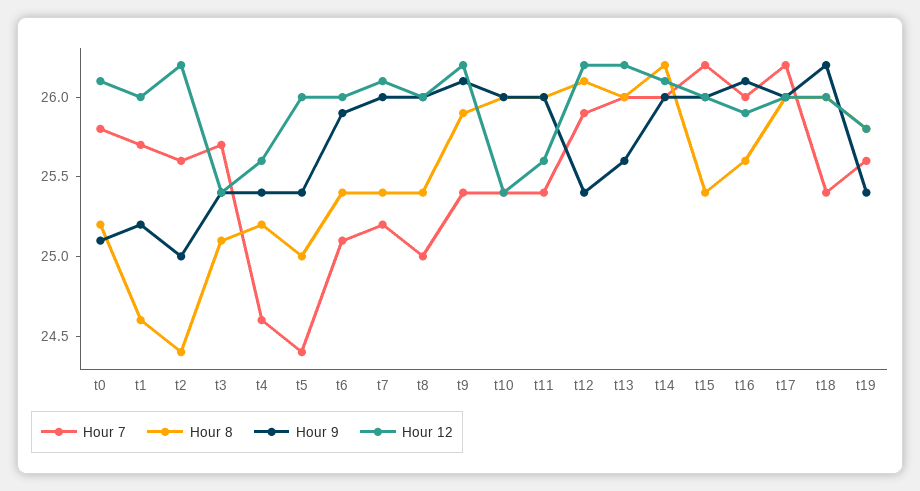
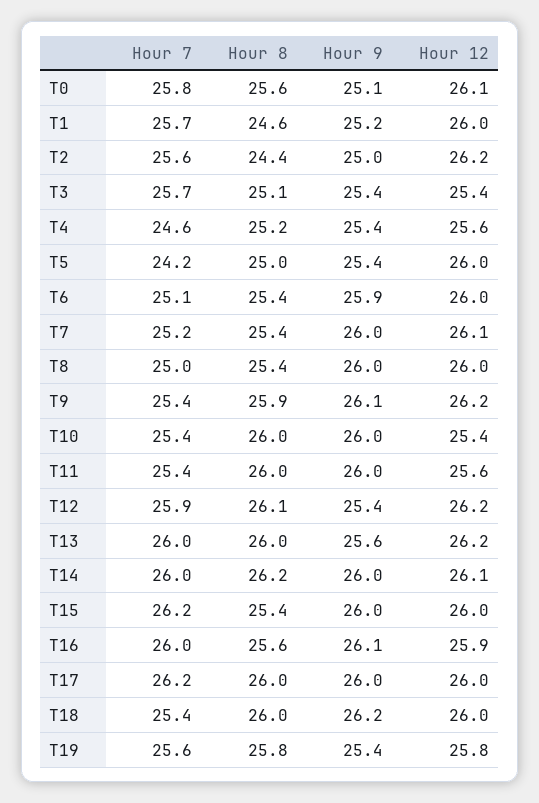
  {
    "Hour 7": {
      "t0": 25.8,
      "t1": 25.7,
      "t2": 25.6,
      "t3": 25.7,
      "t4": 24.6,
-     "t5": 24.4,
+     "t5": 24.2,
      "t6": 25.1,
      "t7": 25.2,
      "t8": 25,
      "t9": 25.4,
      "t10": 25.4,
      "t11": 25.4,
      "t12": 25.9,
      "t13": 26,
      "t14": 26,
      "t15": 26.2,
      "t16": 26,
      "t17": 26.2,
      "t18": 25.4,
      "t19": 25.6
    },
    "Hour 8": {
-     "t0": 25.2,
+     "t0": 25.6,
      "t1": 24.6,
      "t2": 24.4,
      "t3": 25.1,
      "t4": 25.2,
      "t5": 25,
      "t6": 25.4,
      "t7": 25.4,
      "t8": 25.4,
      "t9": 25.9,
      "t10": 26,
      "t11": 26,
      "t12": 26.1,
      "t13": 26,
      "t14": 26.2,
      "t15": 25.4,
      "t16": 25.6,
      "t17": 26,
      "t18": 26,
      "t19": 25.8
    },
    "Hour 9": {
      "t0": 25.1,
      "t1": 25.2,
      "t2": 25,
      "t3": 25.4,
      "t4": 25.4,
      "t5": 25.4,
      "t6": 25.9,
      "t7": 26,
      "t8": 26,
      "t9": 26.1,
      "t10": 26,
      "t11": 26,
      "t12": 25.4,
      "t13": 25.6,
      "t14": 26,
      "t15": 26,
      "t16": 26.1,
      "t17": 26,
      "t18": 26.2,
      "t19": 25.4
    },
    "Hour 12": {
      "t0": 26.1,
      "t1": 26,
      "t2": 26.2,
      "t3": 25.4,
      "t4": 25.6,
      "t5": 26,
      "t6": 26,
      "t7": 26.1,
      "t8": 26,
      "t9": 26.2,
      "t10": 25.4,
      "t11": 25.6,
      "t12": 26.2,
      "t13": 26.2,
      "t14": 26.1,
      "t15": 26,
      "t16": 25.9,
      "t17": 26,
      "t18": 26,
      "t19": 25.8
    }
  }

